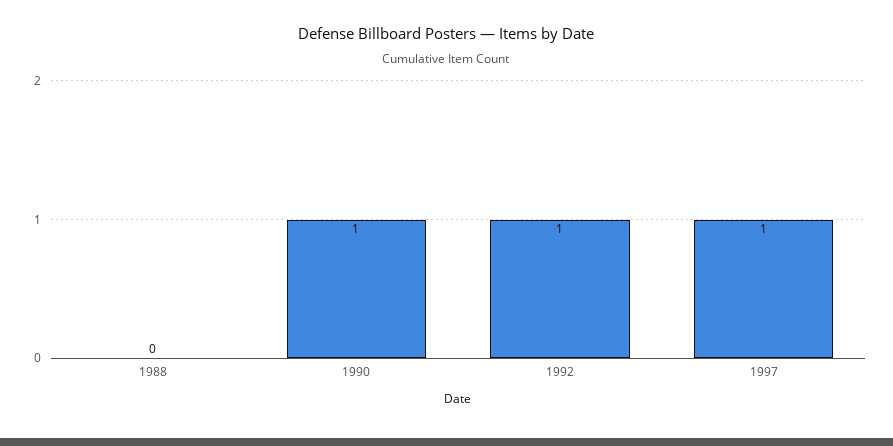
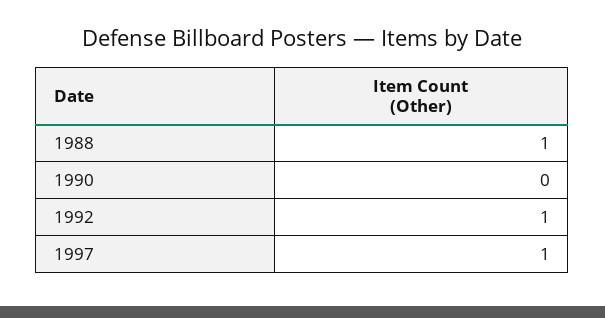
  {
-   "1988": 0,
+   "1988": 1,
-   "1990": 1,
+   "1990": 0,
    "1992": 1,
    "1997": 1
  }

